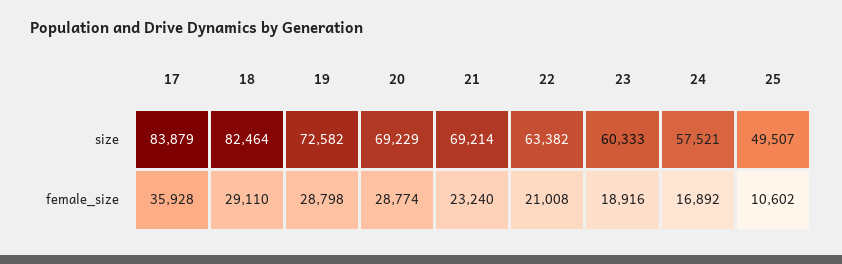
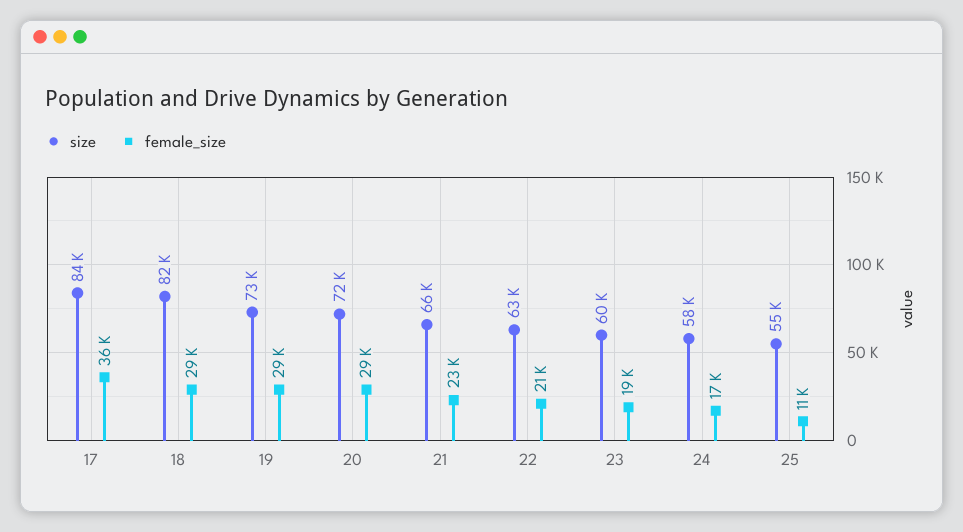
  {
    "size": {
      "17": 83879,
      "18": 82464,
      "19": 72582,
-     "20": 69229,
+     "20": 72000,
-     "21": 69214,
+     "21": 66000,
      "22": 63382,
      "23": 60333,
      "24": 57521,
-     "25": 49507
+     "25": 55000
    },
    "female_size": {
      "17": 35928,
      "18": 29110,
      "19": 28798,
      "20": 28774,
      "21": 23240,
      "22": 21008,
      "23": 18916,
      "24": 16892,
      "25": 10602
    }
  }

